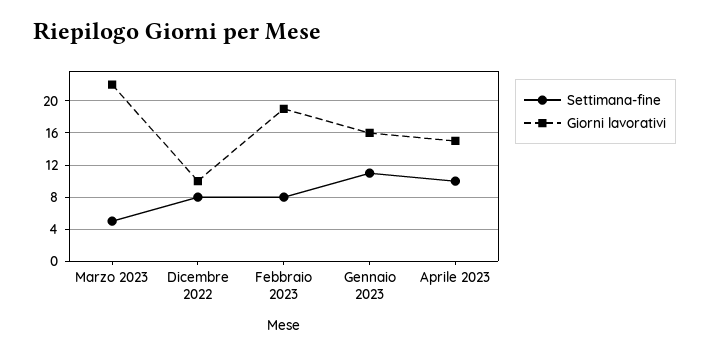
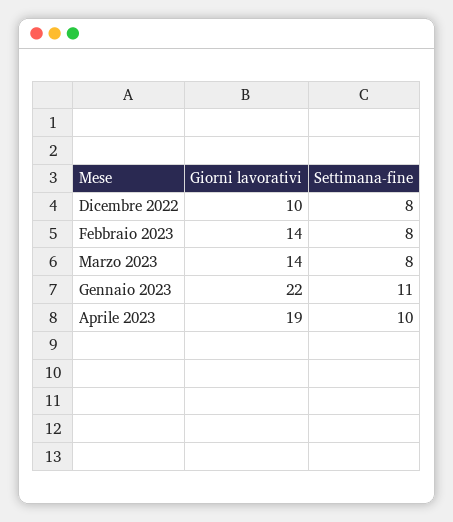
  {
    "Settimana-fine": {
-     "Marzo 2023": 5,
+     "Marzo 2023": 8,
      "Dicembre 2022": 8,
      "Febbraio 2023": 8,
      "Gennaio 2023": 11,
      "Aprile 2023": 10
    },
    "Giorni lavorativi": {
-     "Marzo 2023": 22,
+     "Marzo 2023": 14,
      "Dicembre 2022": 10,
-     "Febbraio 2023": 19,
+     "Febbraio 2023": 14,
-     "Gennaio 2023": 16,
+     "Gennaio 2023": 22,
-     "Aprile 2023": 15
+     "Aprile 2023": 19
    }
  }

